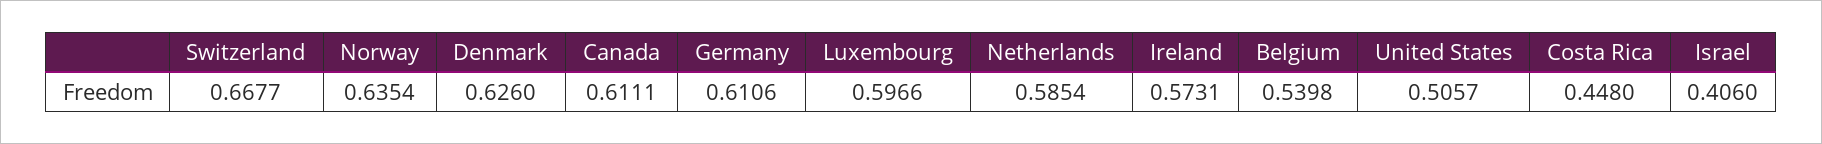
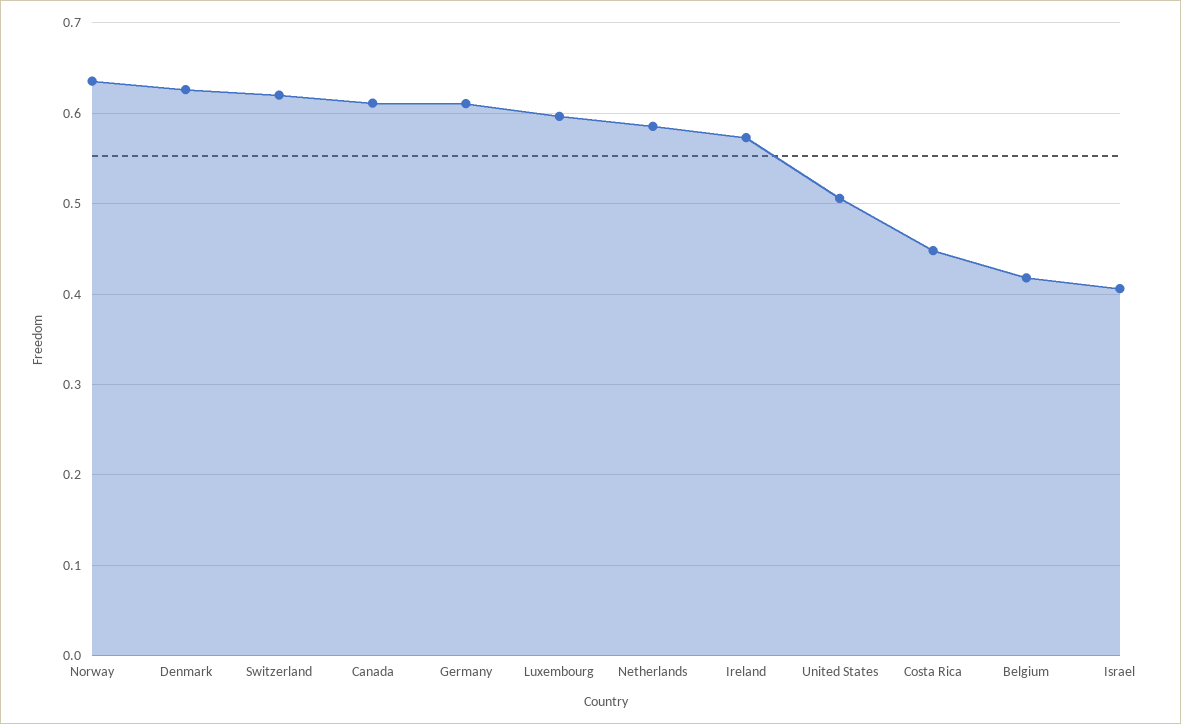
  {
-   "Switzerland": 0.6677,
+   "Switzerland": 0.62,
    "Norway": 0.6354,
    "Denmark": 0.626,
    "Canada": 0.6111,
    "Germany": 0.6106,
    "Luxembourg": 0.5966,
    "Netherlands": 0.5854,
    "Ireland": 0.5731,
-   "Belgium": 0.5398,
+   "Belgium": 0.42,
    "United States": 0.5057,
    "Costa Rica": 0.448,
    "Israel": 0.406
  }

